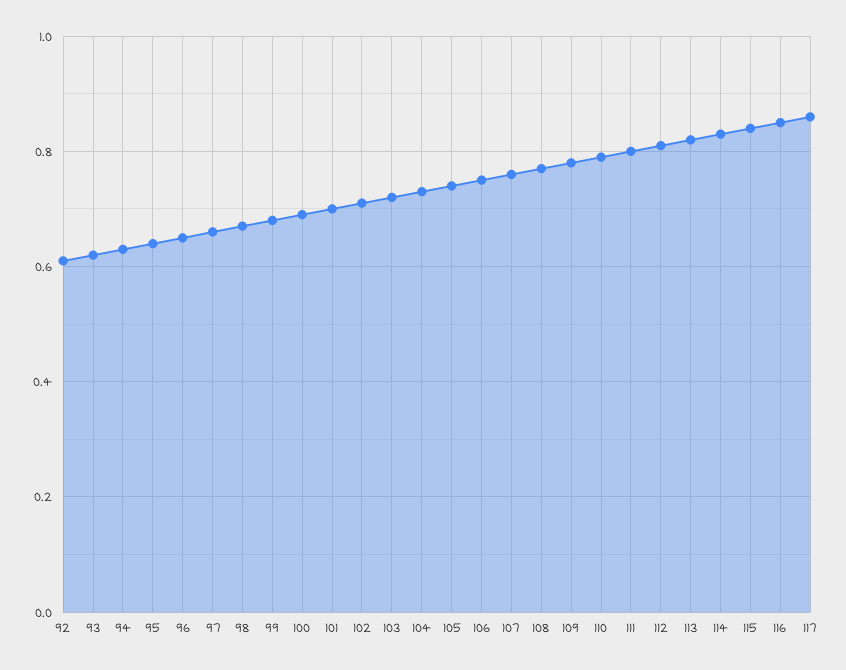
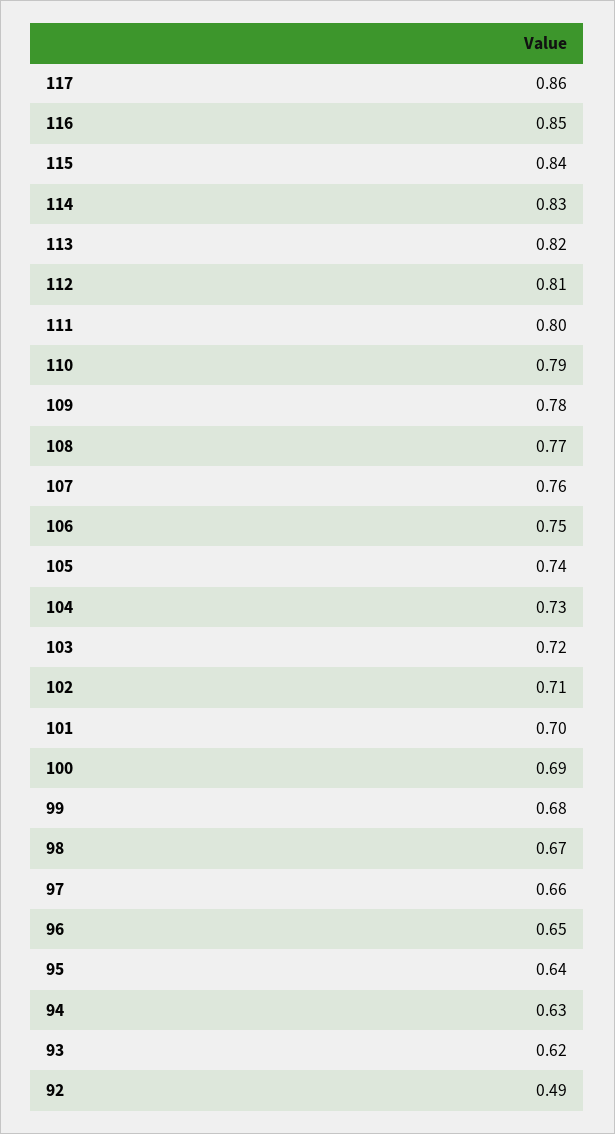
  {
-   "92": 0.6,
+   "92": 0.49,
    "93": 0.62,
    "94": 0.63,
    "95": 0.64,
    "96": 0.65,
    "97": 0.66,
    "98": 0.67,
    "99": 0.68,
    "100": 0.69,
    "101": 0.7,
    "102": 0.71,
    "103": 0.72,
    "104": 0.73,
    "105": 0.74,
    "106": 0.75,
    "107": 0.76,
    "108": 0.77,
    "109": 0.78,
    "110": 0.79,
    "111": 0.8,
    "112": 0.81,
    "113": 0.82,
    "114": 0.83,
    "115": 0.84,
    "116": 0.85,
    "117": 0.86
  }

